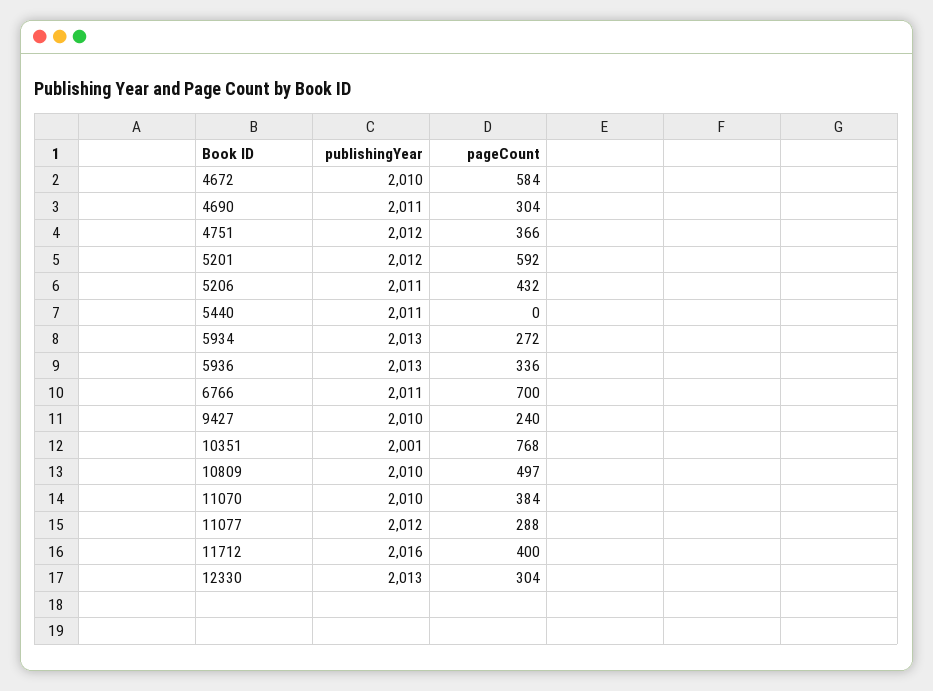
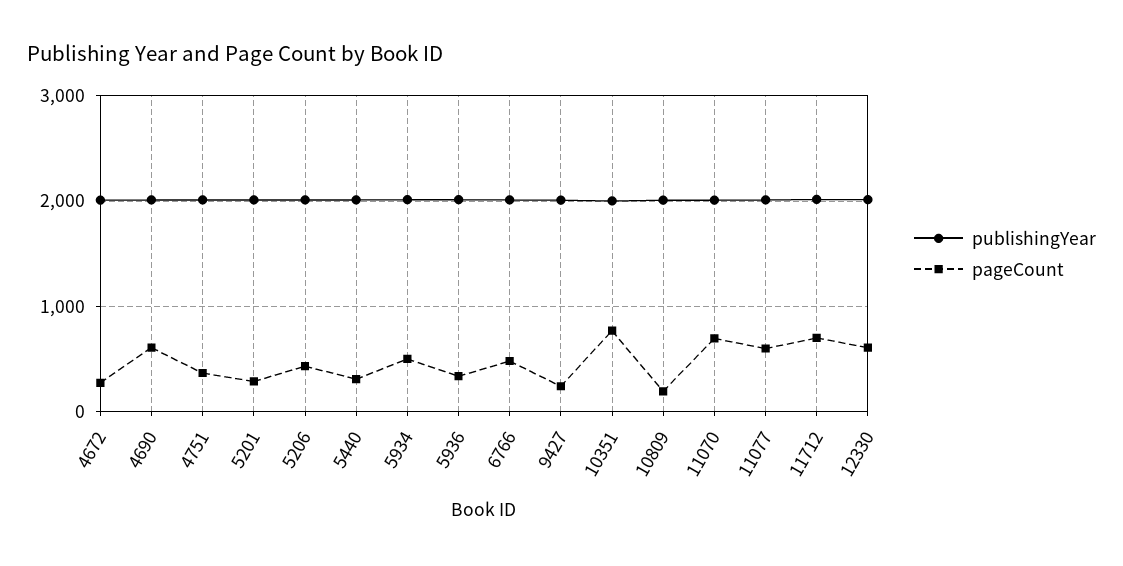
  {
    "publishingYear": {
      "4672": 2010,
      "4690": 2011,
      "4751": 2012,
      "5201": 2012,
      "5206": 2011,
      "5440": 2011,
      "5934": 2013,
      "5936": 2013,
      "6766": 2011,
      "9427": 2010,
      "10351": 2001,
      "10809": 2010,
      "11070": 2010,
      "11077": 2012,
      "11712": 2016,
      "12330": 2013
    },
    "pageCount": {
-     "4672": 584,
+     "4672": 300,
-     "4690": 304,
+     "4690": 600,
      "4751": 366,
-     "5201": 592,
+     "5201": 300,
      "5206": 432,
-     "5440": 0,
+     "5440": 300,
-     "5934": 272,
+     "5934": 500,
      "5936": 336,
-     "6766": 700,
+     "6766": 500,
      "9427": 240,
      "10351": 768,
-     "10809": 497,
+     "10809": 200,
-     "11070": 384,
+     "11070": 700,
-     "11077": 288,
+     "11077": 600,
-     "11712": 400,
+     "11712": 700,
-     "12330": 304
+     "12330": 600
    }
  }

